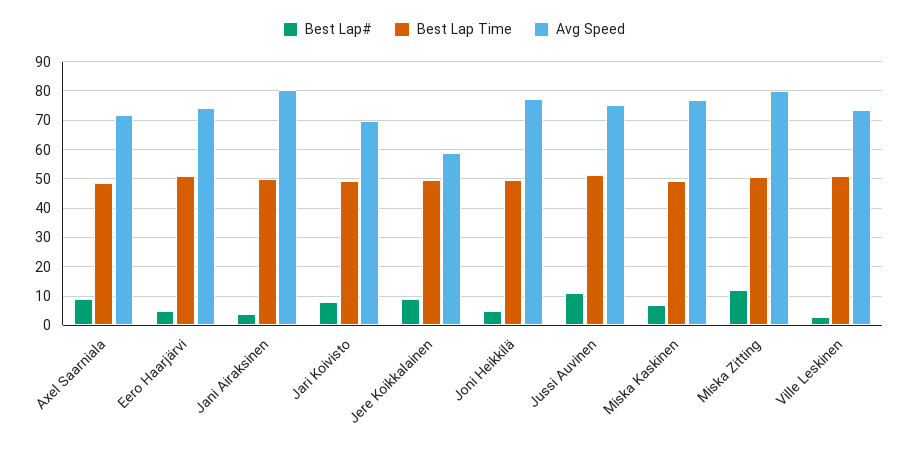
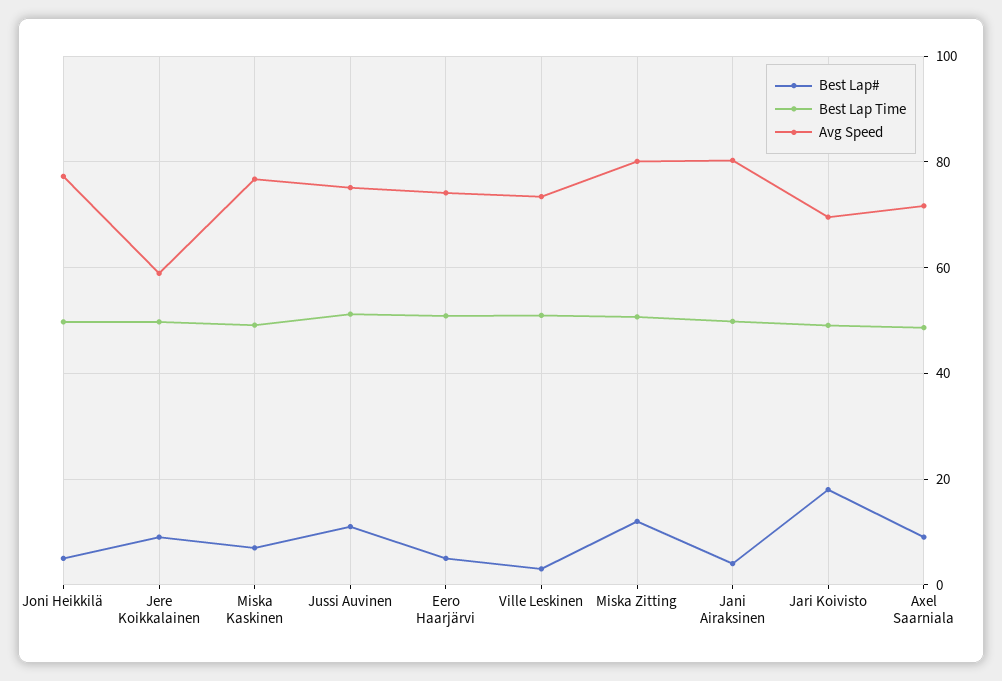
  {
    "Best Lap#": {
      "Axel Saarniala": 10,
      "Eero Haarjärvi": 6,
      "Jani Airaksinen": 4,
-     "Jari Koivisto": 7.5,
+     "Jari Koivisto": 18,
      "Jere Koikkalainen": 10,
      "Joni Heikkilä": 6,
      "Jussi Auvinen": 12,
      "Miska Kaskinen": 8,
      "Miska Zitting": 12,
      "Ville Leskinen": 4
    },
    "Best Lap Time": {
      "Axel Saarniala": 48,
      "Eero Haarjärvi": 50,
      "Jani Airaksinen": 50,
      "Jari Koivisto": 50,
      "Jere Koikkalainen": 50,
      "Joni Heikkilä": 50,
      "Jussi Auvinen": 52,
      "Miska Kaskinen": 50,
      "Miska Zitting": 50,
      "Ville Leskinen": 50
    },
    "Avg Speed": {
      "Axel Saarniala": 72,
      "Eero Haarjärvi": 74,
      "Jani Airaksinen": 80,
      "Jari Koivisto": 70,
      "Jere Koikkalainen": 58,
      "Joni Heikkilä": 78,
      "Jussi Auvinen": 76,
      "Miska Kaskinen": 76,
      "Miska Zitting": 80,
      "Ville Leskinen": 74
    }
  }

